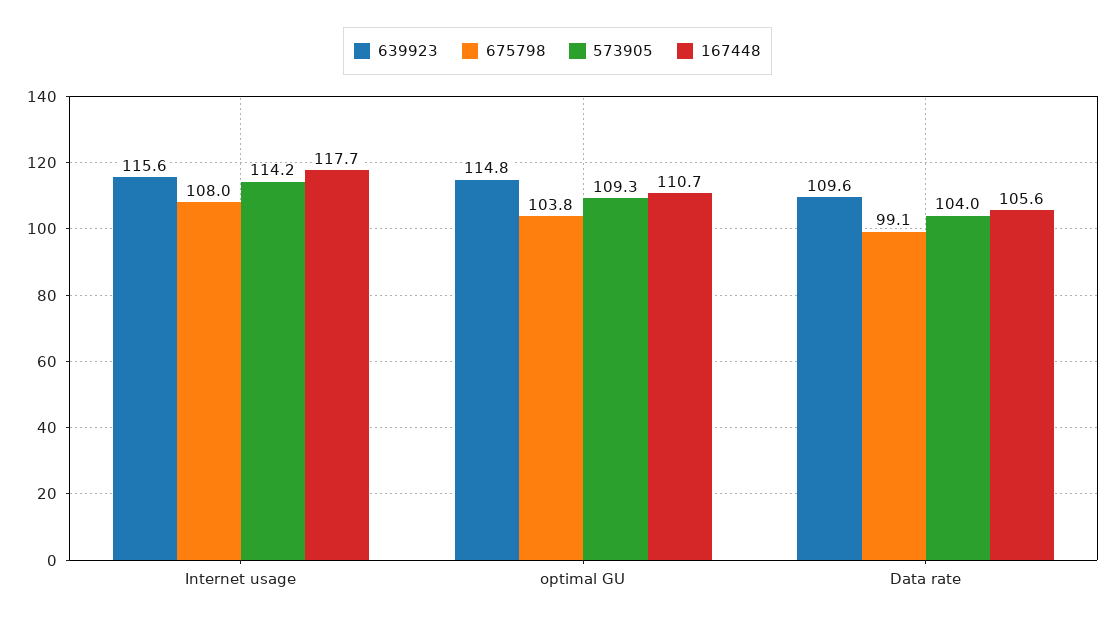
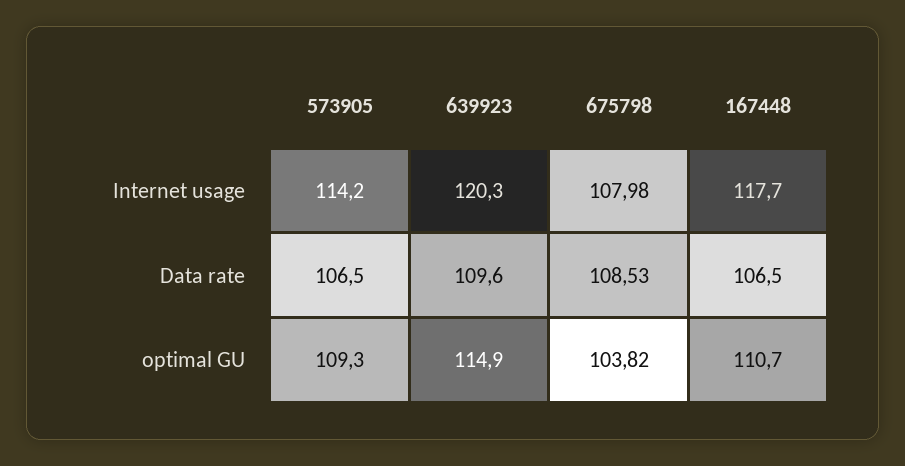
  {
    "639923": {
-     "Internet usage": 115.6,
+     "Internet usage": 120.3,
-     "optimal GU": 114.8,
+     "optimal GU": 114.9,
      "Data rate": 109.6
    },
    "675798": {
      "Internet usage": 107.98,
      "optimal GU": 103.82,
-     "Data rate": 99.1
+     "Data rate": 108.53
    },
    "573905": {
      "Internet usage": 114.2,
      "optimal GU": 109.3,
-     "Data rate": 104
+     "Data rate": 106.5
    },
    "167448": {
      "Internet usage": 117.7,
      "optimal GU": 110.7,
-     "Data rate": 105.6
+     "Data rate": 106.5
    }
  }

